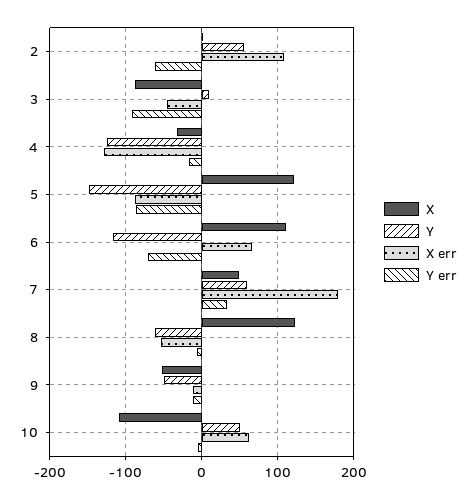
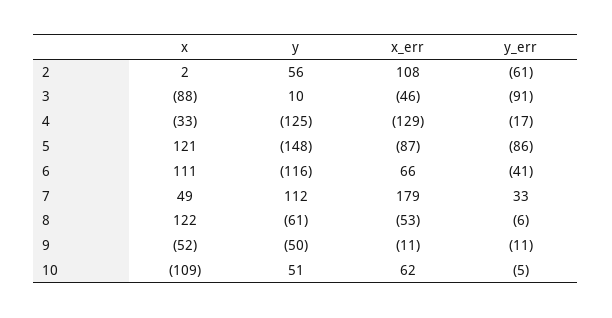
  {
    "X": {
      "2": 2,
      "3": -88,
      "4": -33,
      "5": 121,
      "6": 111,
      "7": 49,
      "8": 122,
      "9": -52,
      "10": -109
    },
    "Y": {
      "2": 56,
      "3": 10,
      "4": -125,
      "5": -148,
      "6": -116,
-     "7": 60,
+     "7": 112,
      "8": -61,
      "9": -50,
      "10": 51
    },
    "X err": {
      "2": 108,
      "3": -46,
      "4": -129,
      "5": -87,
      "6": 66,
      "7": 179,
      "8": -53,
      "9": -11,
      "10": 62
    },
    "Y err": {
      "2": -61,
      "3": -91,
      "4": -17,
      "5": -86,
-     "6": -70,
+     "6": -41,
      "7": 33,
      "8": -6,
      "9": -11,
      "10": -5
    }
  }

